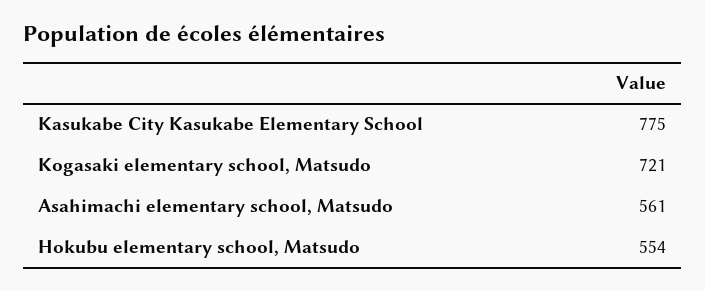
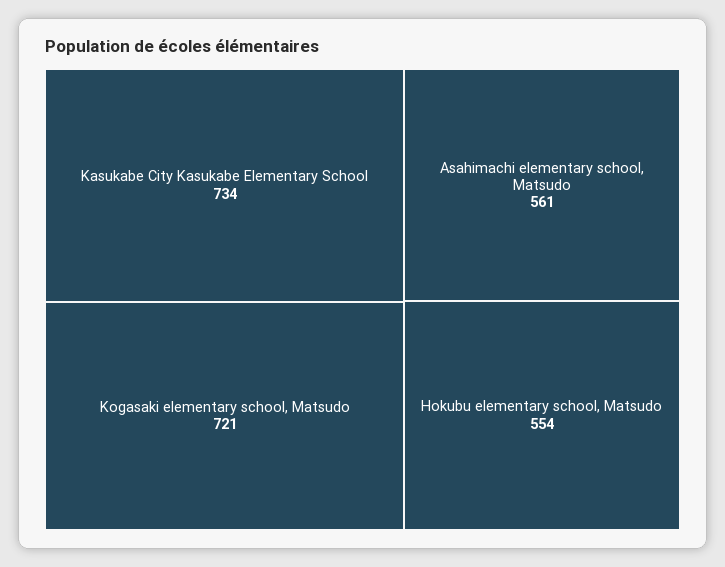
  {
-   "Kasukabe City Kasukabe Elementary School": 775,
+   "Kasukabe City Kasukabe Elementary School": 734,
    "Kogasaki elementary school, Matsudo": 721,
    "Asahimachi elementary school, Matsudo": 561,
    "Hokubu elementary school, Matsudo": 554
  }

